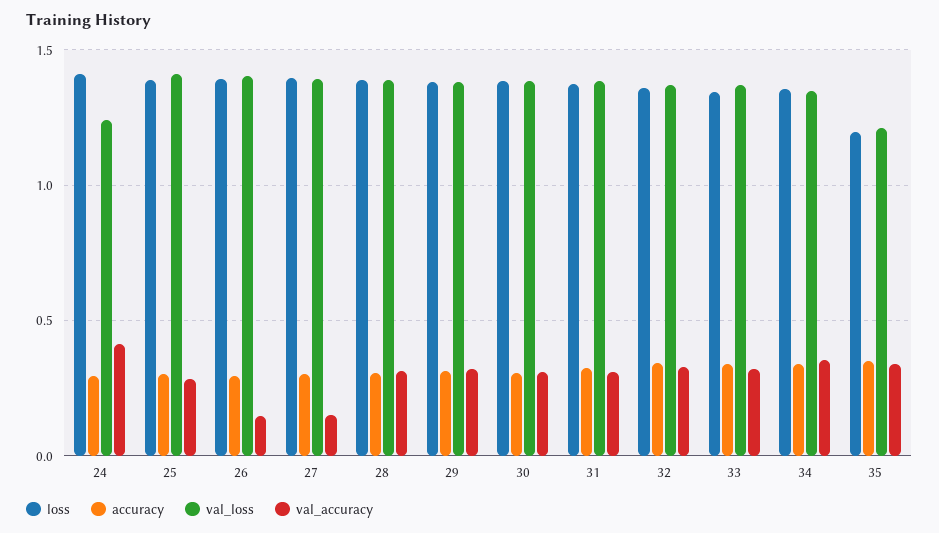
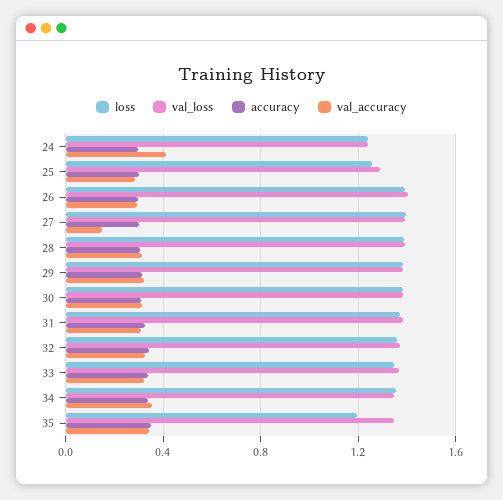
  {
    "loss": {
-     "24": 1.4,
+     "24": 1.25,
-     "25": 1.4,
+     "25": 1.25,
      "26": 1.4,
      "27": 1.4,
      "28": 1.4,
      "29": 1.4,
      "30": 1.4,
      "31": 1.35,
      "32": 1.35,
      "33": 1.35,
      "34": 1.35,
      "35": 1.2
    },
    "accuracy": {
      "24": 0.3,
      "25": 0.3,
      "26": 0.3,
      "27": 0.3,
      "28": 0.3,
      "29": 0.3,
      "30": 0.3,
      "31": 0.35,
      "32": 0.35,
      "33": 0.35,
      "34": 0.35,
      "35": 0.35
    },
    "val_loss": {
      "24": 1.25,
-     "25": 1.4,
+     "25": 1.3,
      "26": 1.4,
      "27": 1.4,
      "28": 1.4,
      "29": 1.4,
      "30": 1.4,
      "31": 1.4,
      "32": 1.35,
      "33": 1.35,
      "34": 1.35,
-     "35": 1.2
+     "35": 1.35
    },
    "val_accuracy": {
      "24": 0.4,
      "25": 0.3,
-     "26": 0.15,
+     "26": 0.3,
      "27": 0.15,
      "28": 0.3,
      "29": 0.3,
      "30": 0.3,
      "31": 0.3,
      "32": 0.35,
      "33": 0.3,
      "34": 0.35,
      "35": 0.35
    }
  }

